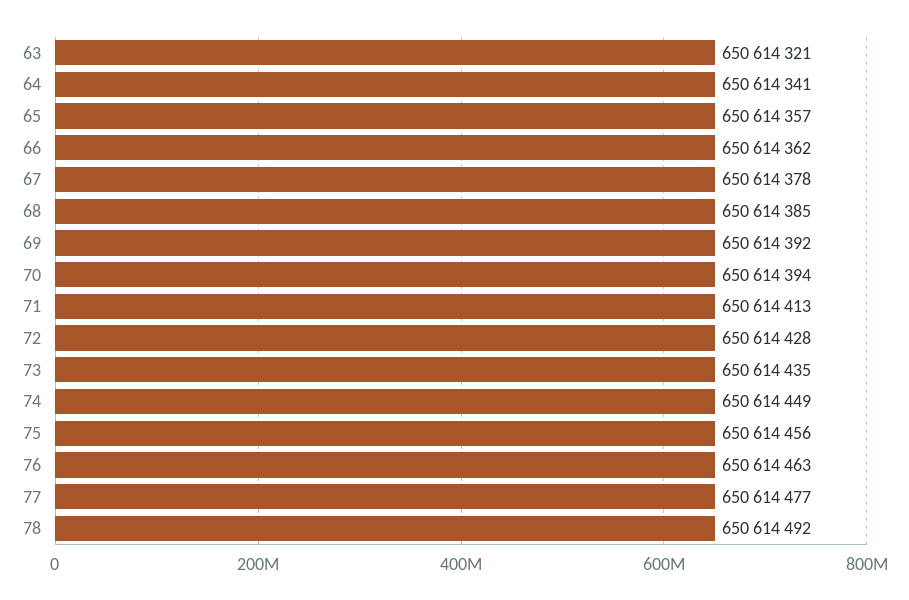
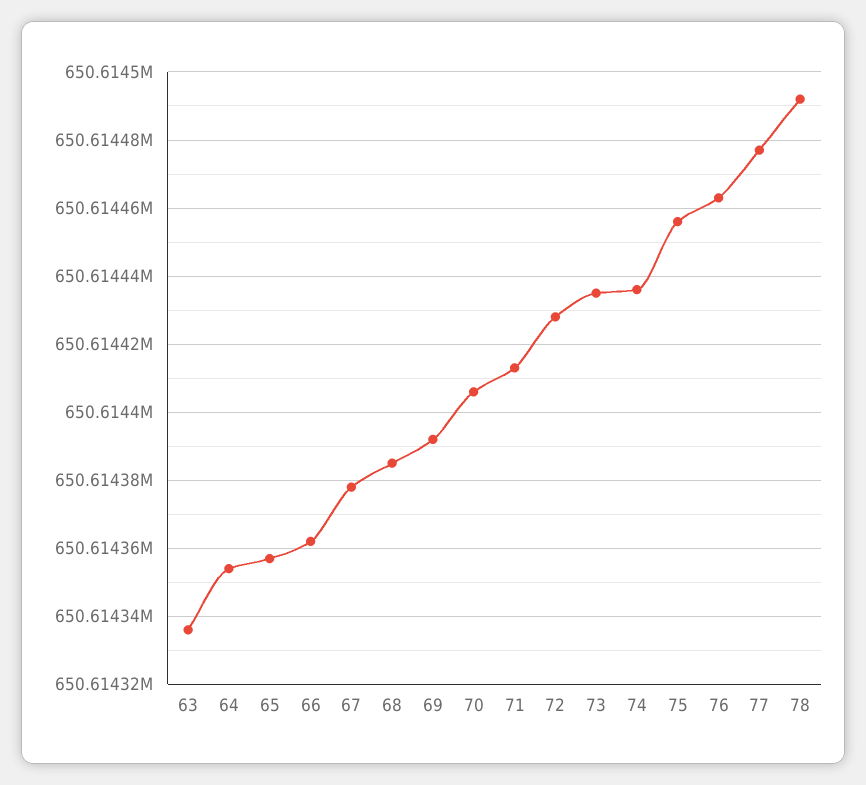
  {
-   "63": 650614321,
+   "63": 650614335,
-   "64": 650614341,
+   "64": 650614355,
    "65": 650614357,
    "66": 650614362,
    "67": 650614378,
    "68": 650614385,
    "69": 650614392,
-   "70": 650614394,
+   "70": 650614405,
    "71": 650614413,
    "72": 650614428,
    "73": 650614435,
-   "74": 650614449,
+   "74": 650614435,
    "75": 650614456,
    "76": 650614463,
    "77": 650614477,
    "78": 650614492
  }

